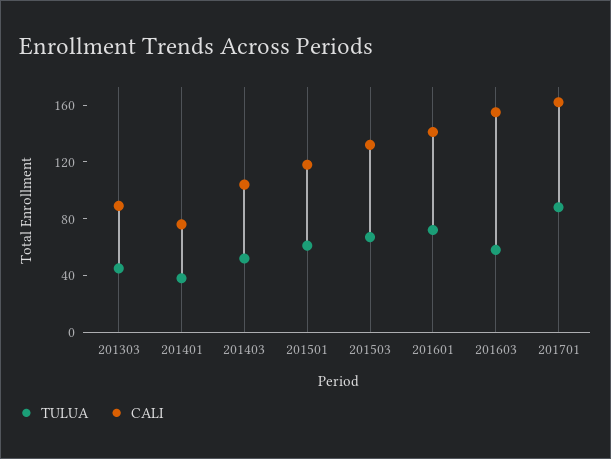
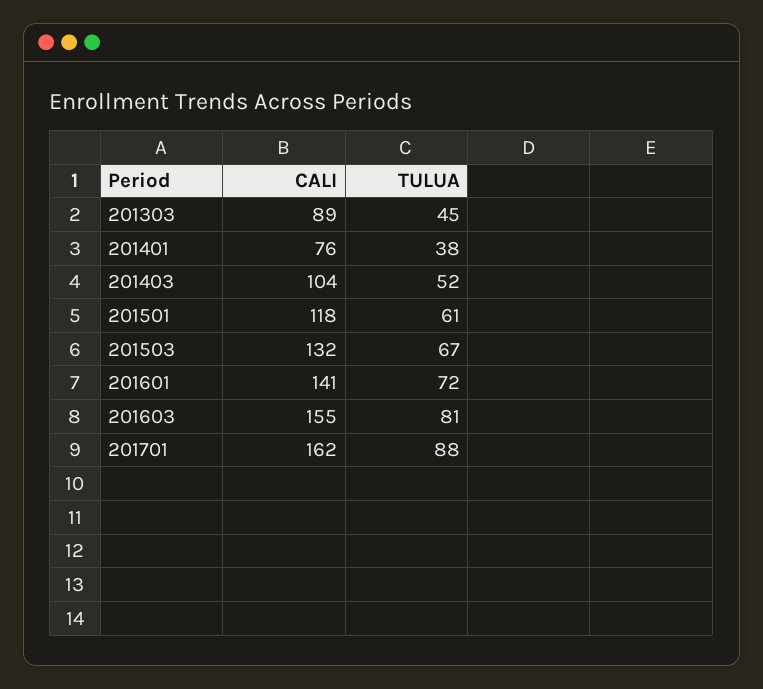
  {
    "TULUA": {
      "201303": 45,
      "201401": 38,
      "201403": 52,
      "201501": 61,
      "201503": 67,
      "201601": 72,
-     "201603": 60,
+     "201603": 81,
      "201701": 88
    },
    "CALI": {
      "201303": 89,
      "201401": 76,
      "201403": 104,
      "201501": 118,
      "201503": 132,
      "201601": 141,
      "201603": 155,
      "201701": 162
    }
  }

